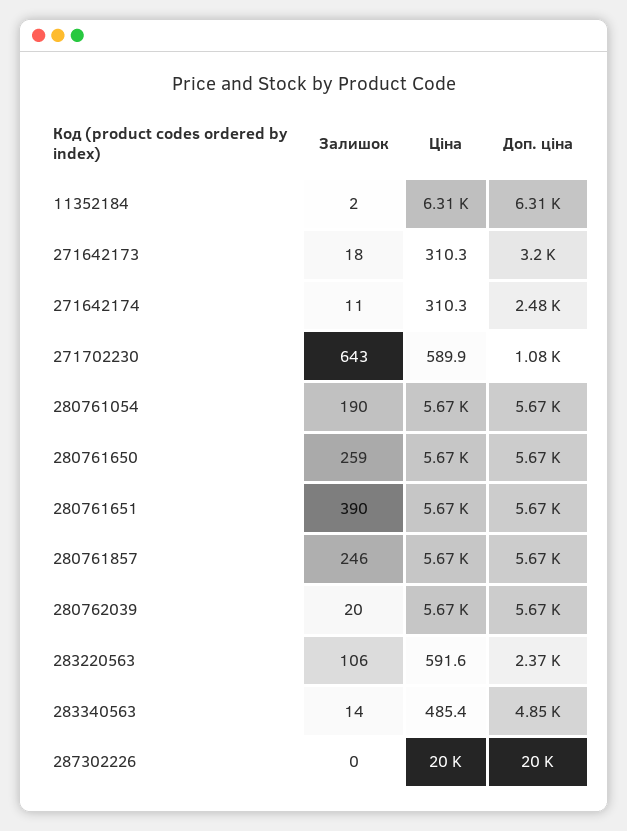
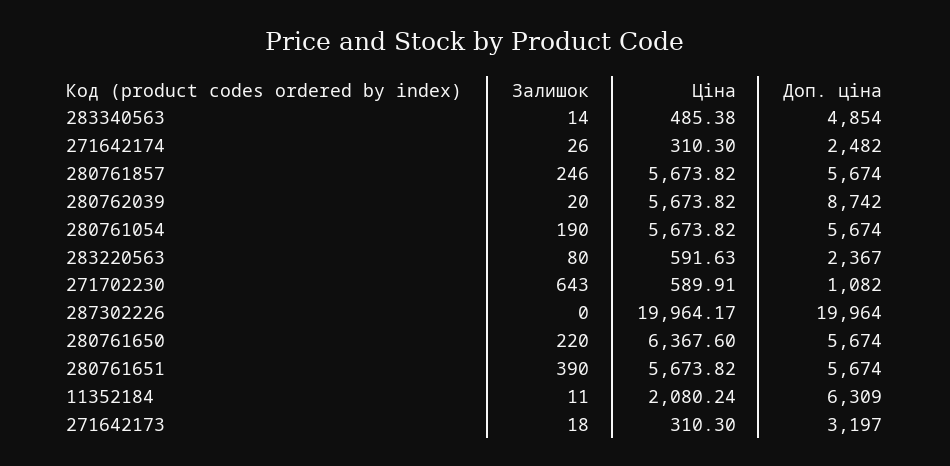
  {
    "Залишок": {
-     "11352184": 2,
+     "11352184": 11,
      "271642173": 18,
-     "271642174": 11,
+     "271642174": 26,
      "271702230": 643,
      "280761054": 190,
-     "280761650": 259,
+     "280761650": 220,
      "280761651": 390,
      "280761857": 246,
      "280762039": 20,
-     "283220563": 106,
+     "283220563": 80,
      "283340563": 14,
      "287302226": 0
    },
    "Ціна": {
-     "11352184": 6310,
+     "11352184": 2080.24,
      "271642173": 310.3,
      "271642174": 310.3,
      "271702230": 589.91,
      "280761054": 5673.82,
-     "280761650": 5670,
+     "280761650": 6367.6,
      "280761651": 5673.82,
      "280761857": 5673.82,
      "280762039": 5673.82,
      "283220563": 591.63,
      "283340563": 485.38,
      "287302226": 19964.17
    },
    "Доп. ціна": {
      "11352184": 6309,
      "271642173": 3197,
      "271642174": 2482,
      "271702230": 1082,
      "280761054": 5674,
      "280761650": 5674,
      "280761651": 5674,
      "280761857": 5674,
-     "280762039": 5670,
+     "280762039": 8742,
      "283220563": 2367,
      "283340563": 4854,
      "287302226": 19964
    }
  }

